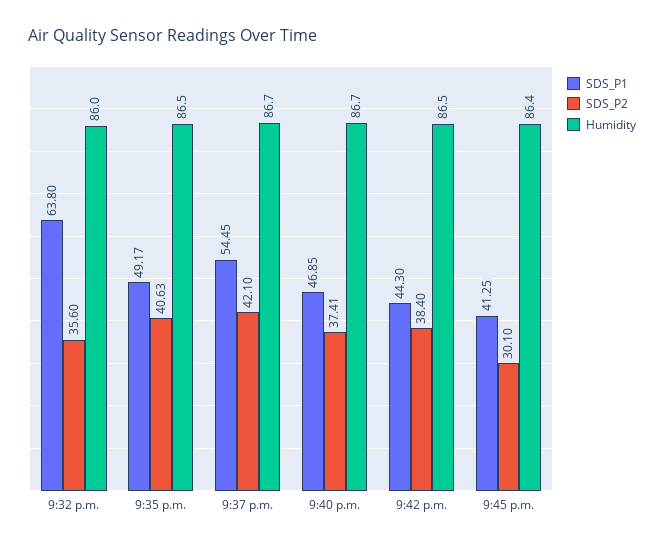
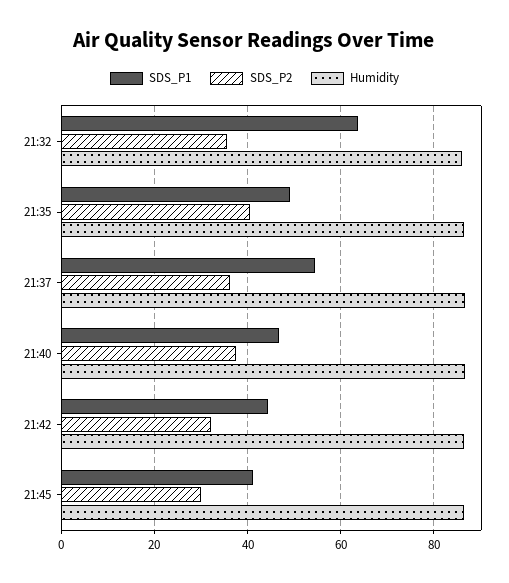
  {
    "SDS_P1": {
      "9:32 p.m.": 63.8,
      "9:35 p.m.": 49.17,
      "9:37 p.m.": 54.45,
      "9:40 p.m.": 46.85,
      "9:42 p.m.": 44.3,
      "9:45 p.m.": 41.25
    },
    "SDS_P2": {
      "9:32 p.m.": 35.6,
      "9:35 p.m.": 40.63,
-     "9:37 p.m.": 42.1,
+     "9:37 p.m.": 36,
      "9:40 p.m.": 37.41,
-     "9:42 p.m.": 38.4,
+     "9:42 p.m.": 32,
      "9:45 p.m.": 30.1
    },
    "Humidity": {
      "9:32 p.m.": 86,
      "9:35 p.m.": 86.5,
      "9:37 p.m.": 86.7,
      "9:40 p.m.": 86.7,
      "9:42 p.m.": 86.5,
      "9:45 p.m.": 86.4
    }
  }

